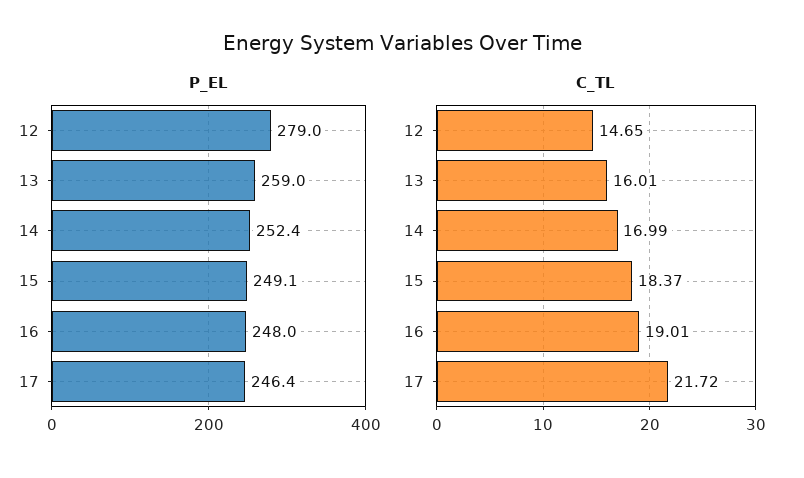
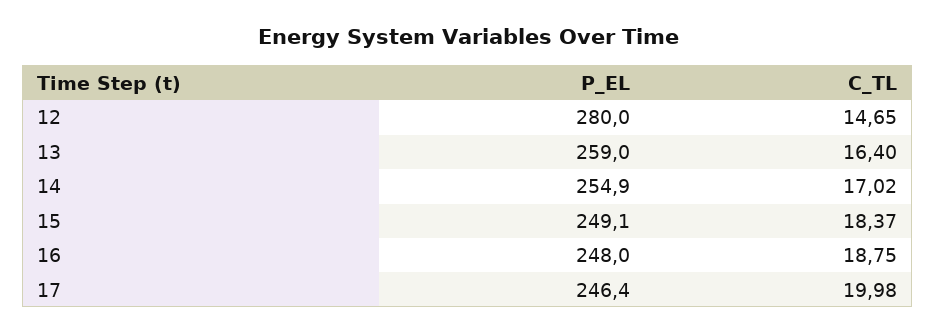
  {
    "P_EL": {
-     "12": 279,
+     "12": 280,
      "13": 259,
-     "14": 252.4,
+     "14": 254.9,
      "15": 249.1,
      "16": 248,
      "17": 246.4
    },
    "C_TL": {
      "12": 14.65,
-     "13": 16.01,
+     "13": 16.4,
-     "14": 16.99,
+     "14": 17.02,
      "15": 18.37,
-     "16": 19.01,
+     "16": 18.75,
-     "17": 21.72
+     "17": 19.98
    }
  }

